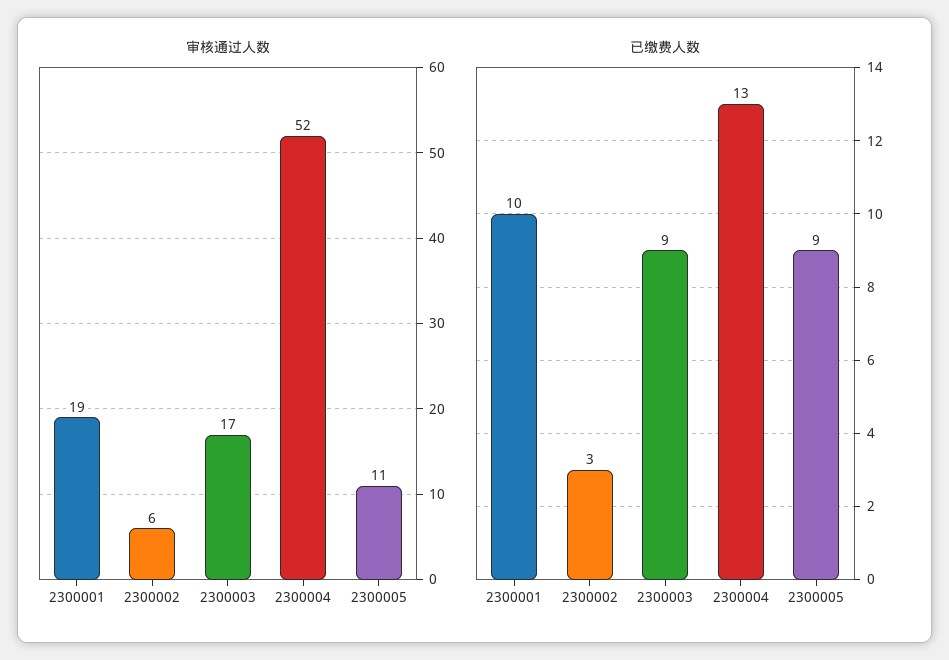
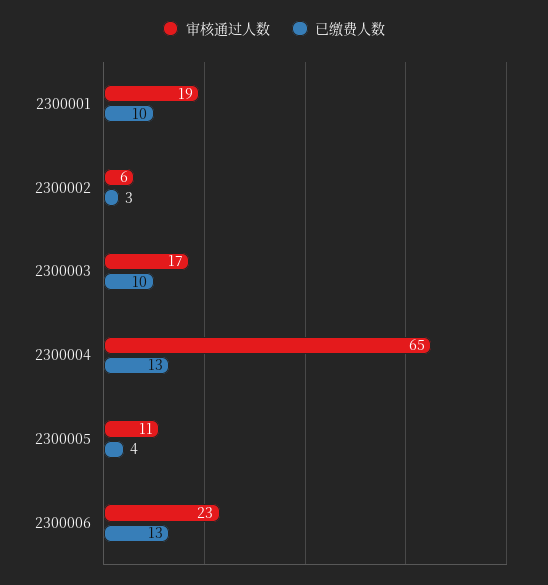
  {
    "审核通过人数": {
      "2300001": 19,
      "2300002": 6,
      "2300003": 17,
-     "2300004": 52,
+     "2300004": 65,
-     "2300005": 11
+     "2300005": 11,
+     "2300006": 23
    },
    "已缴费人数": {
      "2300001": 10,
      "2300002": 3,
-     "2300003": 9,
+     "2300003": 10,
      "2300004": 13,
-     "2300005": 9
+     "2300005": 4,
+     "2300006": 13
    }
  }

